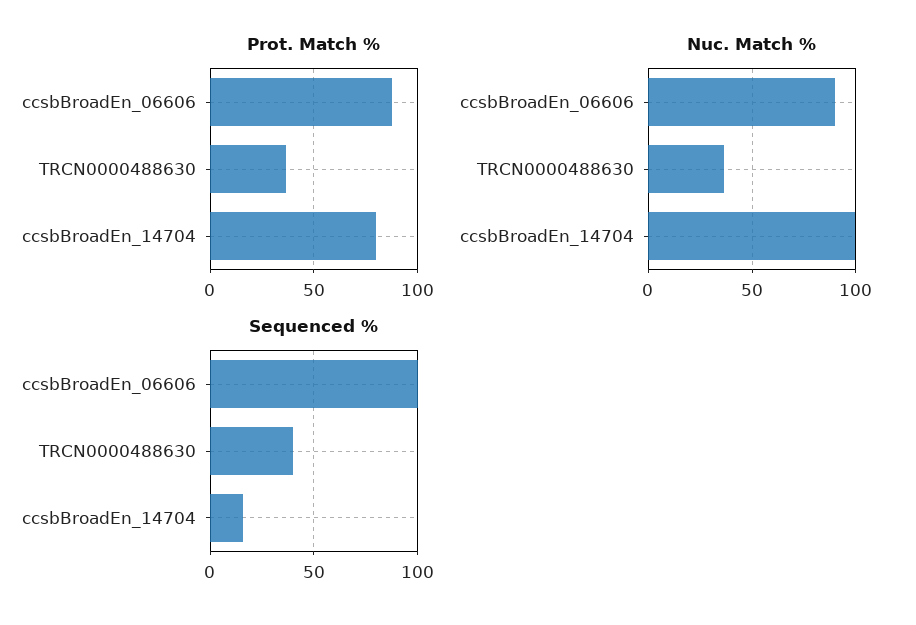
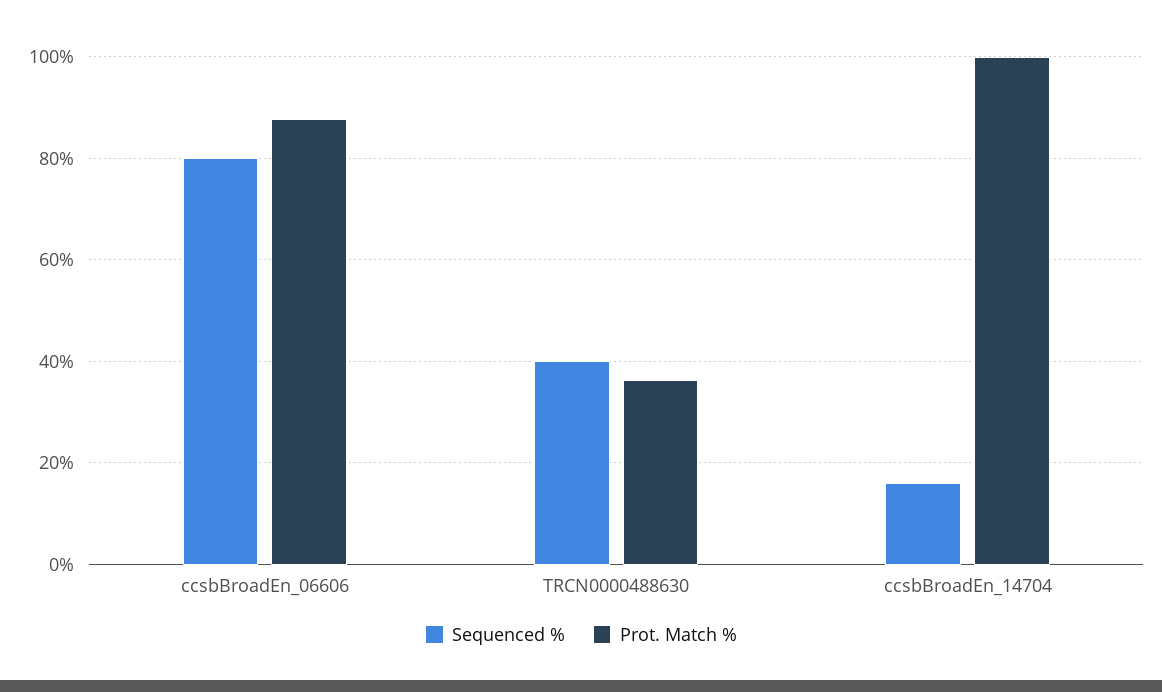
  {
    "Prot. Match %": {
      "ccsbBroadEn_06606": 88,
      "TRCN0000488630": 36,
-     "ccsbBroadEn_14704": 80
+     "ccsbBroadEn_14704": 100
    },
-   "Nuc. Match %": {
-     "ccsbBroadEn_06606": 90,
-     "TRCN0000488630": 35,
-     "ccsbBroadEn_14704": 100
-   },
    "Sequenced %": {
-     "ccsbBroadEn_06606": 100,
+     "ccsbBroadEn_06606": 80,
      "TRCN0000488630": 40,
      "ccsbBroadEn_14704": 16
    }
  }

